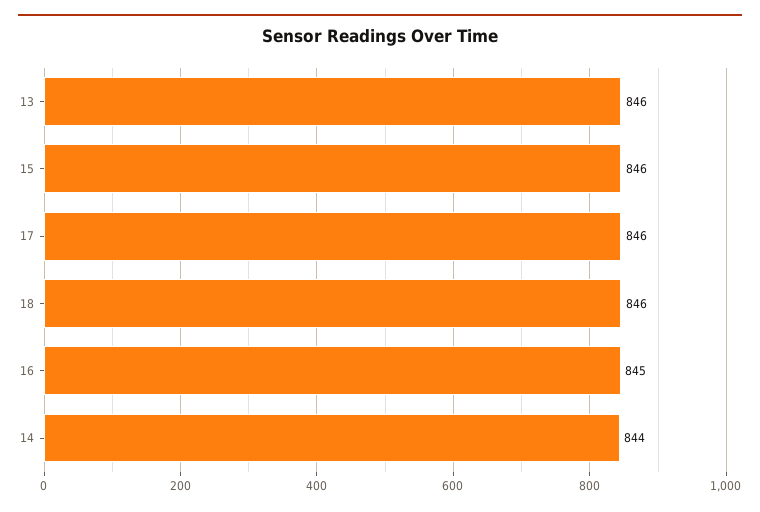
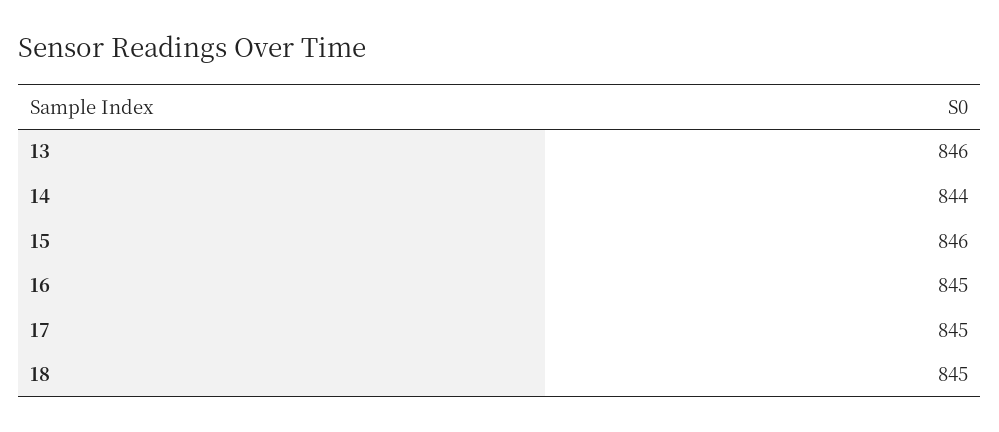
  {
    "13": 846,
    "15": 846,
-   "17": 846,
+   "17": 845,
-   "18": 846,
+   "18": 845,
    "16": 845,
    "14": 844
  }

